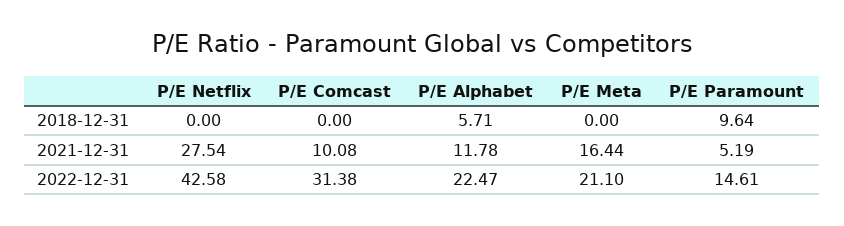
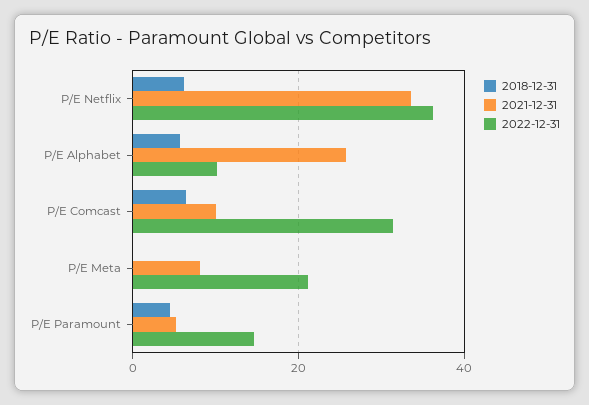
  {
    "2018-12-31": {
-     "P/E Netflix": 0,
+     "P/E Netflix": 6,
-     "P/E Comcast": 0,
+     "P/E Comcast": 6,
      "P/E Alphabet": 5.71,
      "P/E Meta": 0,
-     "P/E Paramount": 9.64
+     "P/E Paramount": 4
    },
    "2021-12-31": {
-     "P/E Netflix": 27.54,
+     "P/E Netflix": 34,
      "P/E Comcast": 10.08,
-     "P/E Alphabet": 11.78,
+     "P/E Alphabet": 26,
-     "P/E Meta": 16.44,
+     "P/E Meta": 8,
      "P/E Paramount": 5.19
    },
    "2022-12-31": {
-     "P/E Netflix": 42.58,
+     "P/E Netflix": 36,
      "P/E Comcast": 31.38,
-     "P/E Alphabet": 22.47,
+     "P/E Alphabet": 10,
      "P/E Meta": 21.1,
      "P/E Paramount": 14.61
    }
  }

